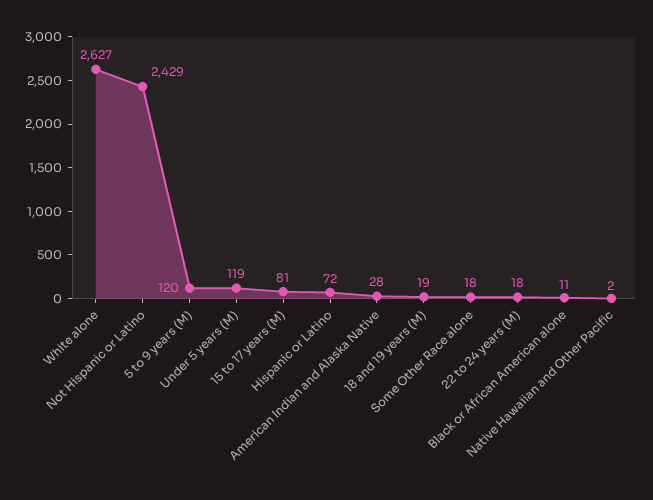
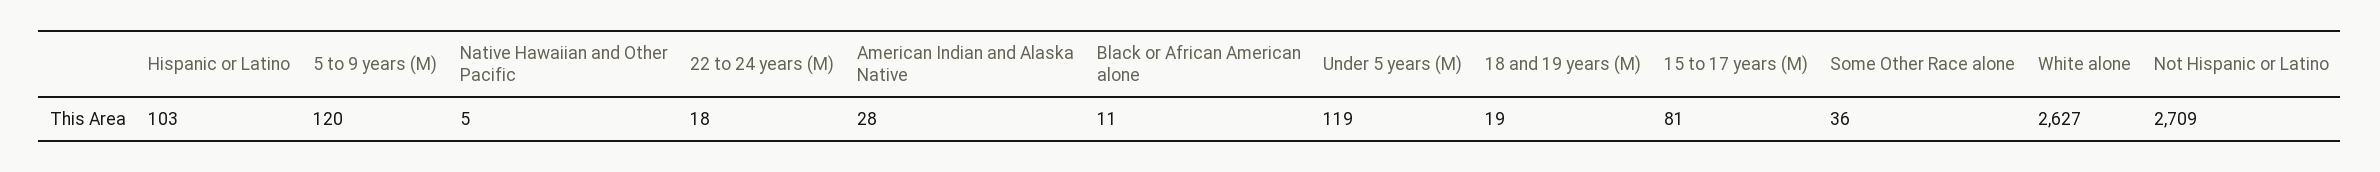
  {
    "White alone": 2627,
-   "Not Hispanic or Latino": 2429,
+   "Not Hispanic or Latino": 2709,
    "5 to 9 years (M)": 120,
    "Under 5 years (M)": 119,
    "15 to 17 years (M)": 81,
-   "Hispanic or Latino": 72,
+   "Hispanic or Latino": 103,
    "American Indian and Alaska Native": 28,
    "18 and 19 years (M)": 19,
-   "Some Other Race alone": 18,
+   "Some Other Race alone": 36,
    "22 to 24 years (M)": 18,
    "Black or African American alone": 11,
-   "Native Hawaiian and Other Pacific": 2
+   "Native Hawaiian and Other Pacific": 5
  }

